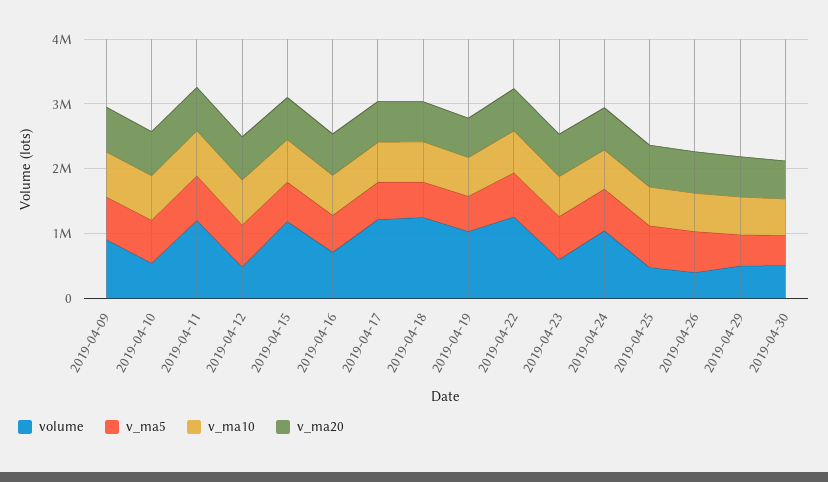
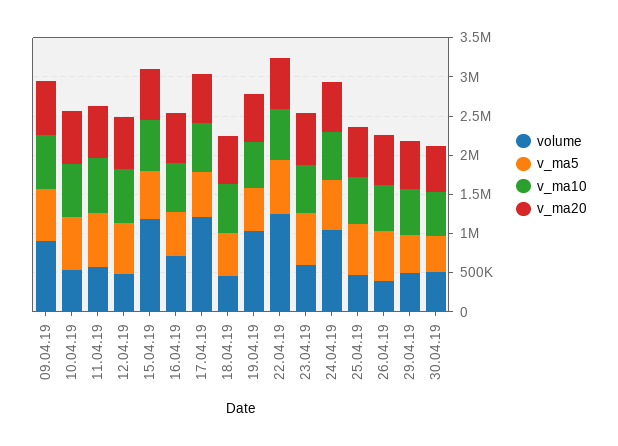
  {
    "volume": {
      "2019-04-09": 1000000,
      "2019-04-10": 600000,
-     "2019-04-11": 1200000,
+     "2019-04-11": 500000,
      "2019-04-12": 400000,
      "2019-04-15": 1200000,
      "2019-04-16": 800000,
      "2019-04-17": 1200000,
-     "2019-04-18": 1200000,
+     "2019-04-18": 500000,
      "2019-04-19": 1000000,
      "2019-04-22": 1200000,
      "2019-04-23": 600000,
      "2019-04-24": 1000000,
      "2019-04-25": 400000,
      "2019-04-26": 400000,
      "2019-04-29": 400000,
      "2019-04-30": 600000
    },
    "v_ma5": {
      "2019-04-09": 600000,
      "2019-04-10": 600000,
      "2019-04-11": 600000,
      "2019-04-12": 600000,
      "2019-04-15": 600000,
      "2019-04-16": 600000,
      "2019-04-17": 600000,
      "2019-04-18": 600000,
      "2019-04-19": 600000,
      "2019-04-22": 600000,
      "2019-04-23": 600000,
      "2019-04-24": 600000,
      "2019-04-25": 600000,
      "2019-04-26": 600000,
      "2019-04-29": 400000,
      "2019-04-30": 400000
    },
    "v_ma10": {
      "2019-04-09": 600000,
      "2019-04-10": 600000,
      "2019-04-11": 600000,
      "2019-04-12": 600000,
      "2019-04-15": 600000,
      "2019-04-16": 600000,
      "2019-04-17": 600000,
      "2019-04-18": 600000,
      "2019-04-19": 600000,
      "2019-04-22": 600000,
      "2019-04-23": 600000,
      "2019-04-24": 600000,
      "2019-04-25": 600000,
      "2019-04-26": 600000,
      "2019-04-29": 600000,
      "2019-04-30": 600000
    },
    "v_ma20": {
      "2019-04-09": 600000,
      "2019-04-10": 600000,
      "2019-04-11": 600000,
      "2019-04-12": 600000,
      "2019-04-15": 600000,
      "2019-04-16": 600000,
      "2019-04-17": 600000,
      "2019-04-18": 600000,
      "2019-04-19": 600000,
      "2019-04-22": 600000,
      "2019-04-23": 600000,
      "2019-04-24": 600000,
      "2019-04-25": 600000,
      "2019-04-26": 600000,
      "2019-04-29": 600000,
      "2019-04-30": 600000
    }
  }

